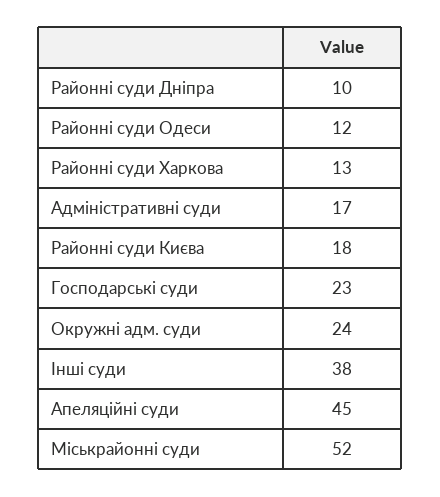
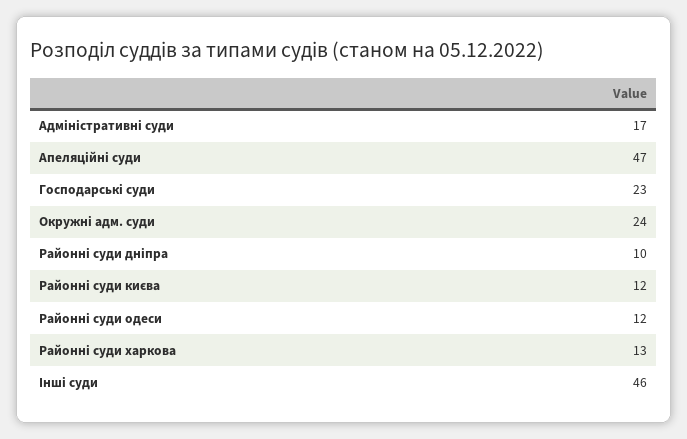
  {
    "Районні суди Дніпра": 10,
    "Районні суди Одеси": 12,
    "Районні суди Харкова": 13,
    "Адміністративні суди": 17,
-   "Районні суди Києва": 18,
+   "Районні суди Києва": 12,
    "Господарські суди": 23,
    "Окружні адм. суди": 24,
-   "Інші суди": 38,
+   "Інші суди": 46,
-   "Апеляційні суди": 45,
+   "Апеляційні суди": 47
-   "Міськрайонні суди": 52
  }

